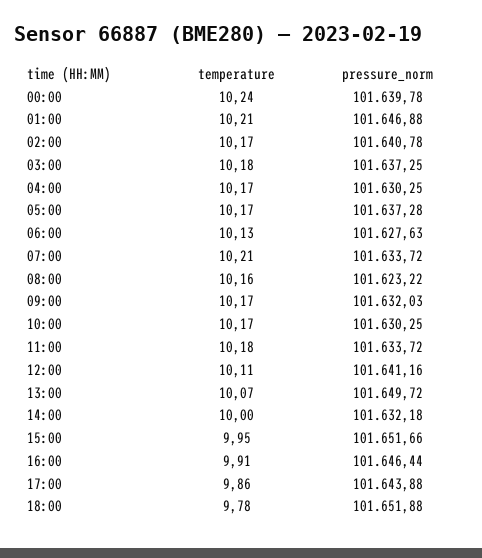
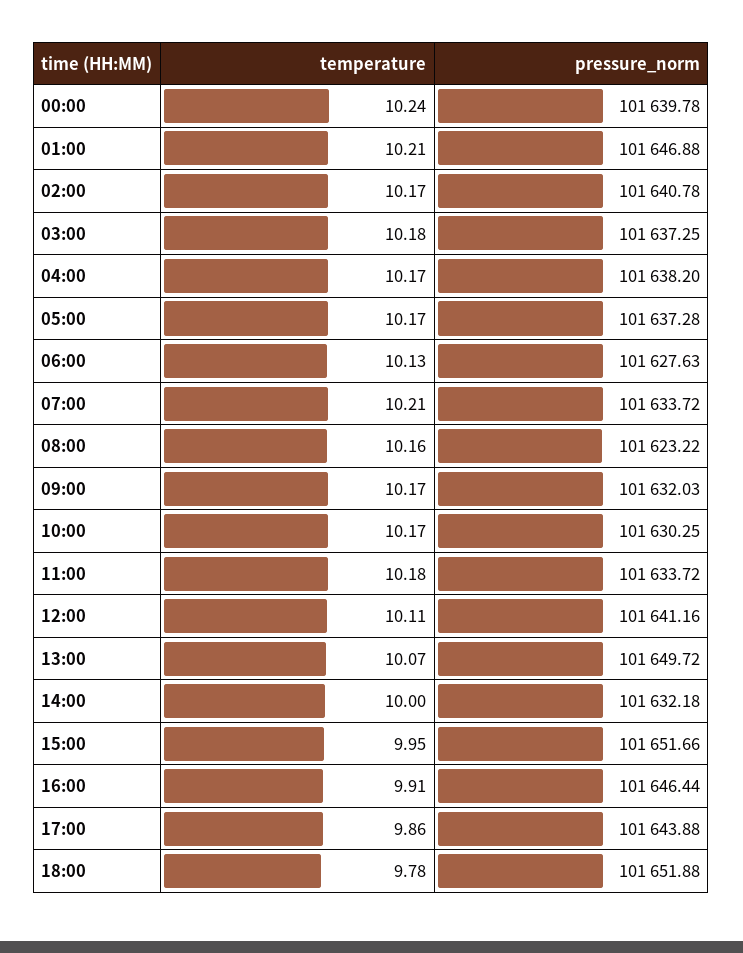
  {
    "temperature": {
      "00:00": 10.24,
      "01:00": 10.21,
      "02:00": 10.17,
      "03:00": 10.18,
      "04:00": 10.17,
      "05:00": 10.17,
      "06:00": 10.13,
      "07:00": 10.21,
      "08:00": 10.16,
      "09:00": 10.17,
      "10:00": 10.17,
      "11:00": 10.18,
      "12:00": 10.11,
      "13:00": 10.07,
      "14:00": 10,
      "15:00": 9.95,
      "16:00": 9.91,
      "17:00": 9.86,
      "18:00": 9.78
    },
    "pressure_norm": {
      "00:00": 101639.78,
      "01:00": 101646.88,
      "02:00": 101640.78,
      "03:00": 101637.25,
-     "04:00": 101630.25,
+     "04:00": 101638.2,
      "05:00": 101637.28,
      "06:00": 101627.63,
      "07:00": 101633.72,
      "08:00": 101623.22,
      "09:00": 101632.03,
      "10:00": 101630.25,
      "11:00": 101633.72,
      "12:00": 101641.16,
      "13:00": 101649.72,
      "14:00": 101632.18,
      "15:00": 101651.66,
      "16:00": 101646.44,
      "17:00": 101643.88,
      "18:00": 101651.88
    }
  }

